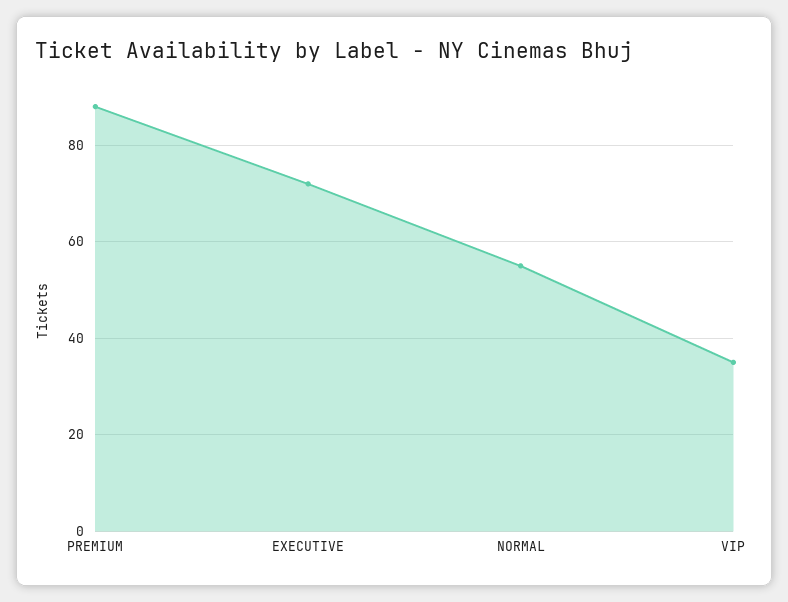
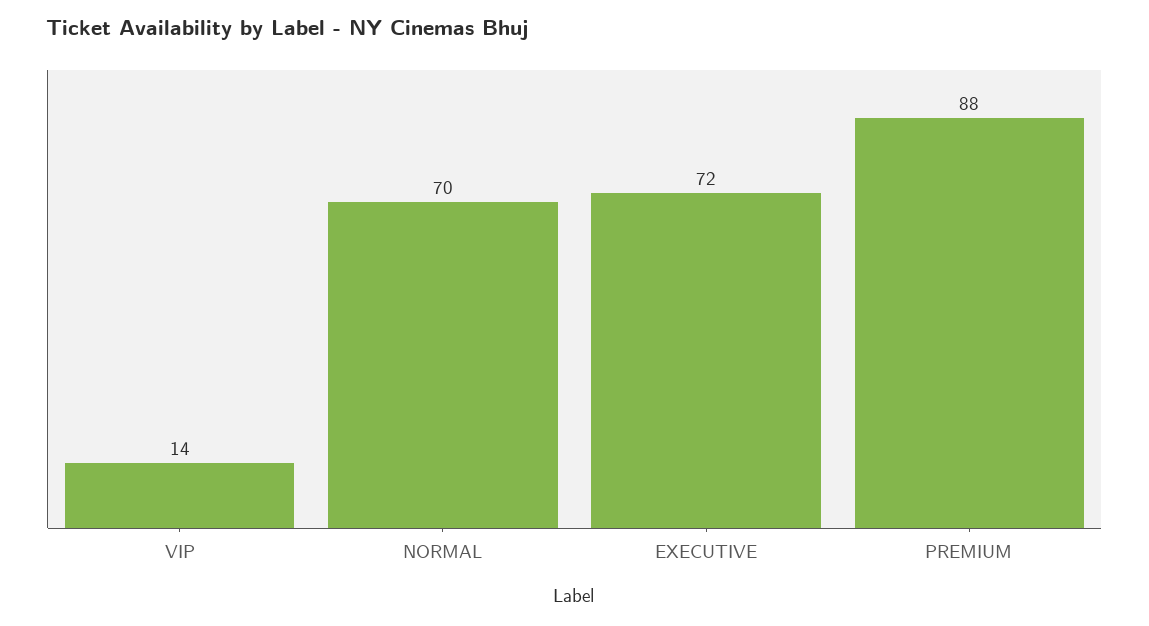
  {
    "PREMIUM": 88,
    "EXECUTIVE": 72,
-   "NORMAL": 55,
+   "NORMAL": 70,
-   "VIP": 35
+   "VIP": 14
  }

